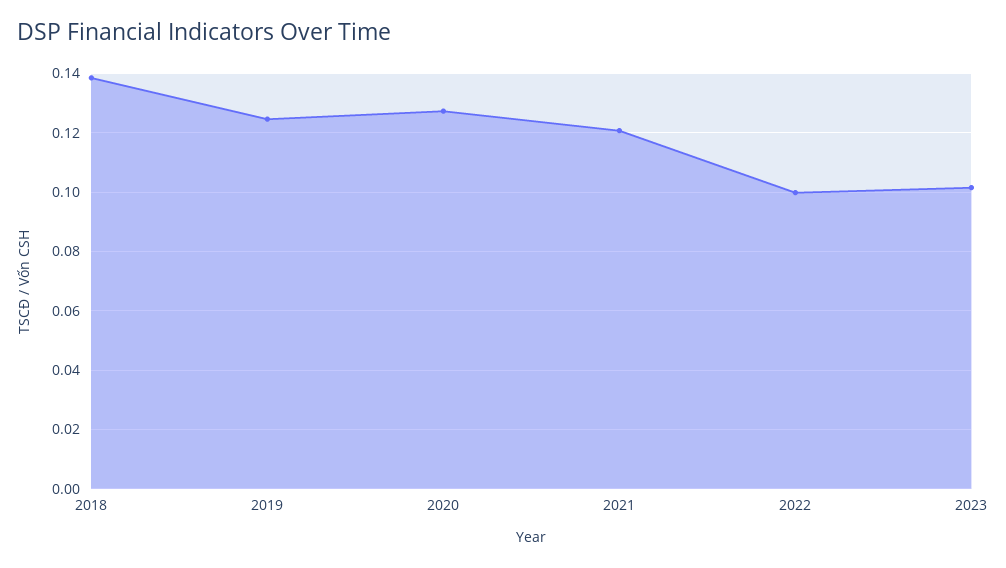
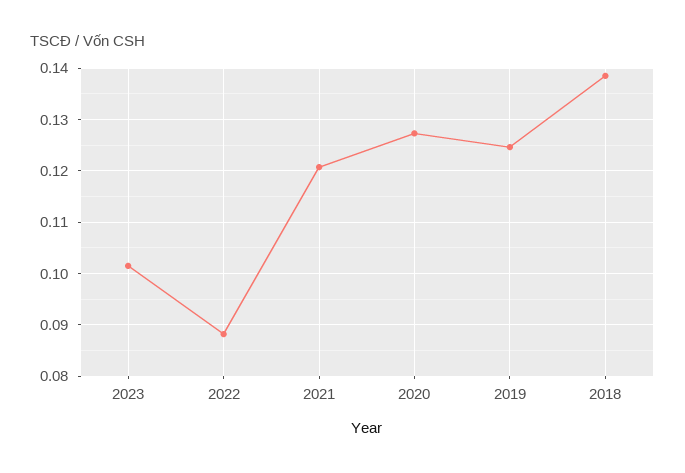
  {
    "2018": 0.138,
    "2019": 0.124,
    "2020": 0.128,
    "2021": 0.12,
-   "2022": 0.1,
+   "2022": 0.088,
    "2023": 0.102
  }

